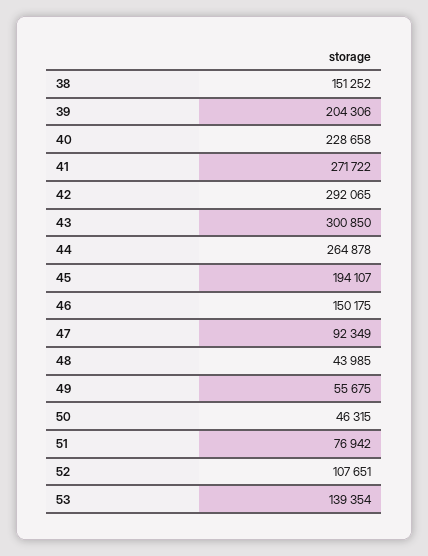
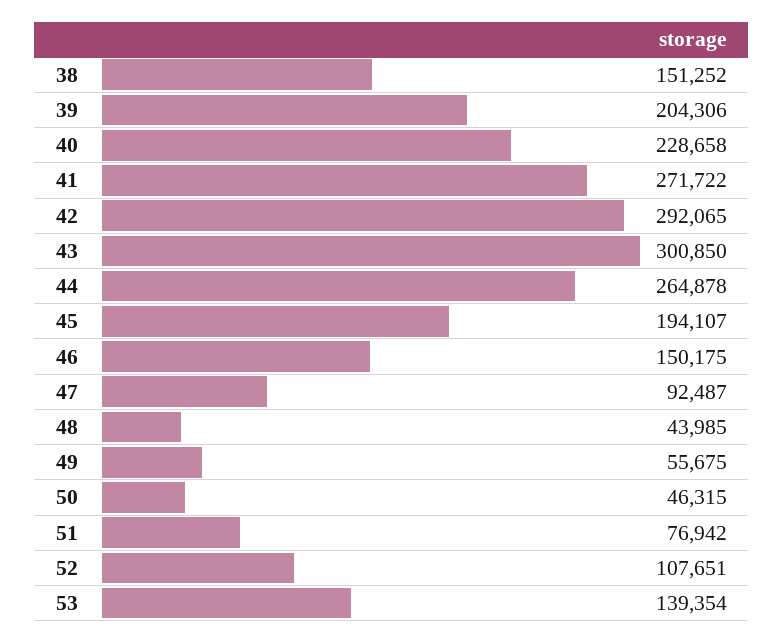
  {
    "38": 151252,
    "39": 204306,
    "40": 228658,
    "41": 271722,
    "42": 292065,
    "43": 300850,
    "44": 264878,
    "45": 194107,
    "46": 150175,
-   "47": 92349,
+   "47": 92487,
    "48": 43985,
    "49": 55675,
    "50": 46315,
    "51": 76942,
    "52": 107651,
    "53": 139354
  }

